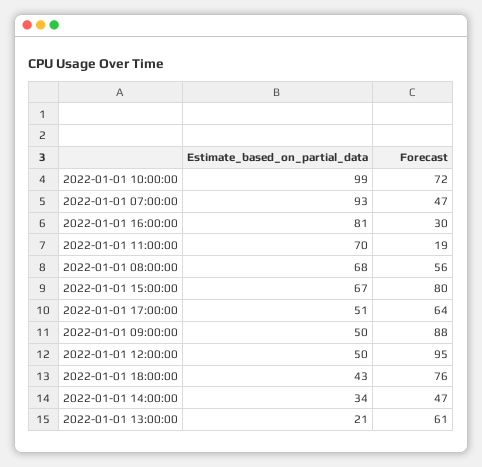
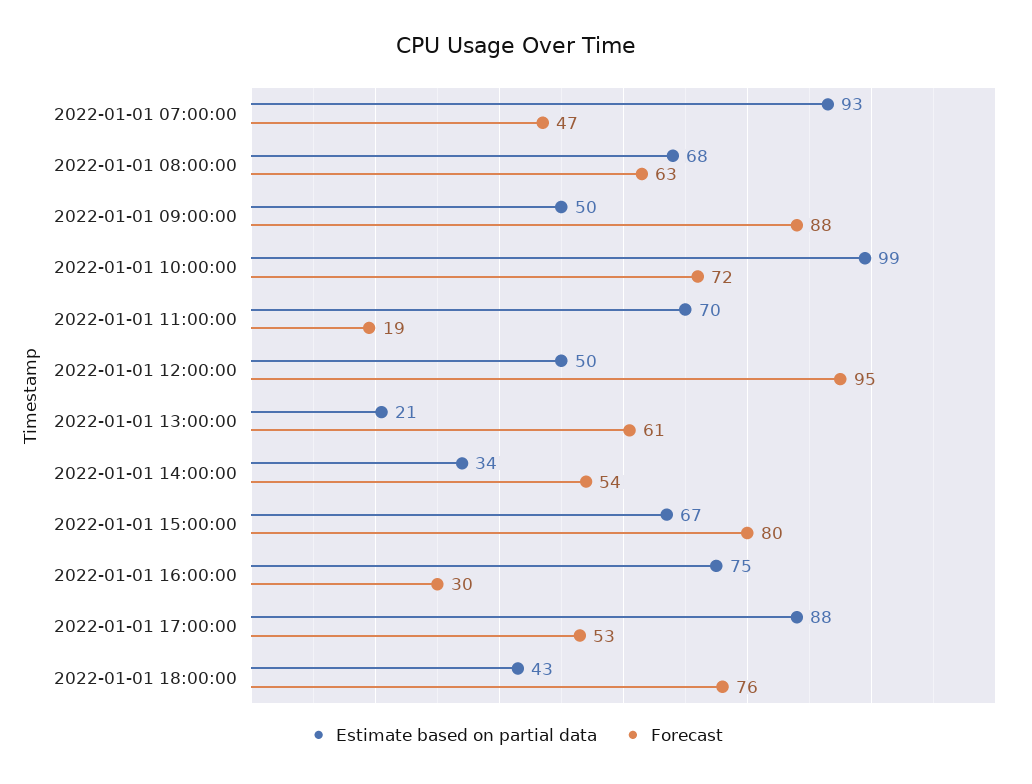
  {
    "Estimate_based_on_partial_data": {
      "2022-01-01 10:00:00": 99,
      "2022-01-01 07:00:00": 93,
-     "2022-01-01 16:00:00": 81,
+     "2022-01-01 16:00:00": 75,
      "2022-01-01 11:00:00": 70,
      "2022-01-01 08:00:00": 68,
      "2022-01-01 15:00:00": 67,
-     "2022-01-01 17:00:00": 51,
+     "2022-01-01 17:00:00": 88,
      "2022-01-01 09:00:00": 50,
      "2022-01-01 12:00:00": 50,
      "2022-01-01 18:00:00": 43,
      "2022-01-01 14:00:00": 34,
      "2022-01-01 13:00:00": 21
    },
    "Forecast": {
      "2022-01-01 10:00:00": 72,
      "2022-01-01 07:00:00": 47,
      "2022-01-01 16:00:00": 30,
      "2022-01-01 11:00:00": 19,
-     "2022-01-01 08:00:00": 56,
+     "2022-01-01 08:00:00": 63,
      "2022-01-01 15:00:00": 80,
-     "2022-01-01 17:00:00": 64,
+     "2022-01-01 17:00:00": 53,
      "2022-01-01 09:00:00": 88,
      "2022-01-01 12:00:00": 95,
      "2022-01-01 18:00:00": 76,
-     "2022-01-01 14:00:00": 47,
+     "2022-01-01 14:00:00": 54,
      "2022-01-01 13:00:00": 61
    }
  }

